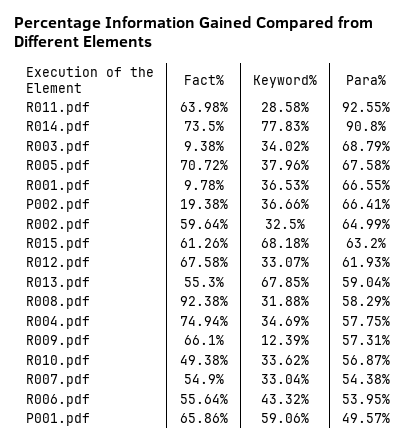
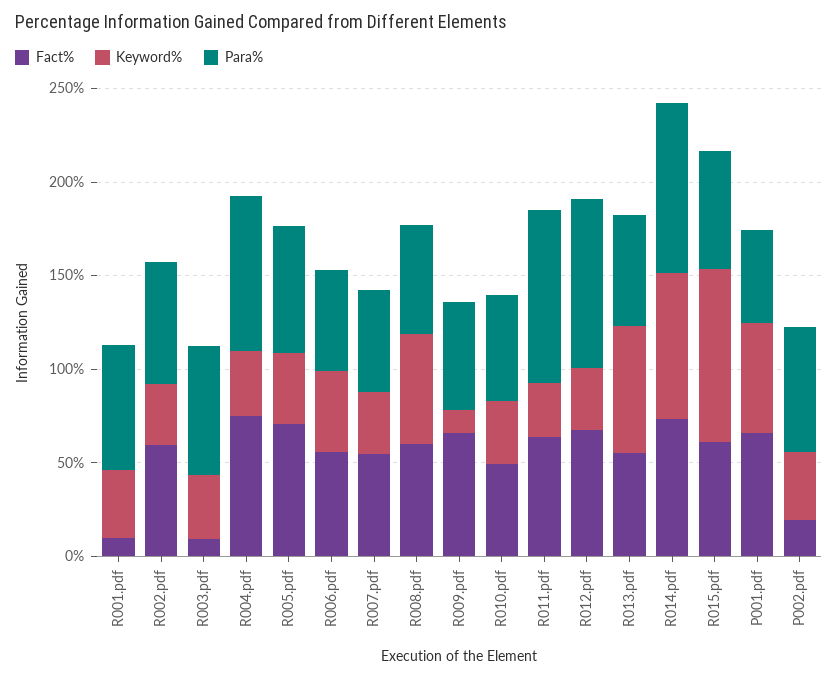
  {
    "Fact%": {
      "R011.pdf": 63.98,
      "R014.pdf": 73.5,
      "R003.pdf": 9.38,
      "R005.pdf": 70.72,
      "R001.pdf": 9.78,
      "P002.pdf": 19.38,
      "R002.pdf": 59.64,
      "R015.pdf": 61.26,
      "R012.pdf": 67.58,
      "R013.pdf": 55.3,
-     "R008.pdf": 92.38,
+     "R008.pdf": 60,
      "R004.pdf": 74.94,
      "R009.pdf": 66.1,
      "R010.pdf": 49.38,
      "R007.pdf": 54.9,
      "R006.pdf": 55.64,
      "P001.pdf": 65.86
    },
    "Keyword%": {
      "R011.pdf": 28.58,
      "R014.pdf": 77.83,
      "R003.pdf": 34.02,
      "R005.pdf": 37.96,
      "R001.pdf": 36.53,
      "P002.pdf": 36.66,
      "R002.pdf": 32.5,
-     "R015.pdf": 68.18,
+     "R015.pdf": 90,
      "R012.pdf": 33.07,
      "R013.pdf": 67.85,
-     "R008.pdf": 31.88,
+     "R008.pdf": 60,
      "R004.pdf": 34.69,
      "R009.pdf": 12.39,
      "R010.pdf": 33.62,
      "R007.pdf": 33.04,
      "R006.pdf": 43.32,
      "P001.pdf": 59.06
    },
    "Para%": {
      "R011.pdf": 92.55,
      "R014.pdf": 90.8,
      "R003.pdf": 68.79,
      "R005.pdf": 67.58,
      "R001.pdf": 66.55,
      "P002.pdf": 66.41,
      "R002.pdf": 64.99,
      "R015.pdf": 63.2,
-     "R012.pdf": 61.93,
+     "R012.pdf": 90,
      "R013.pdf": 59.04,
      "R008.pdf": 58.29,
-     "R004.pdf": 57.75,
+     "R004.pdf": 80,
      "R009.pdf": 57.31,
      "R010.pdf": 56.87,
      "R007.pdf": 54.38,
      "R006.pdf": 53.95,
      "P001.pdf": 49.57
    }
  }

